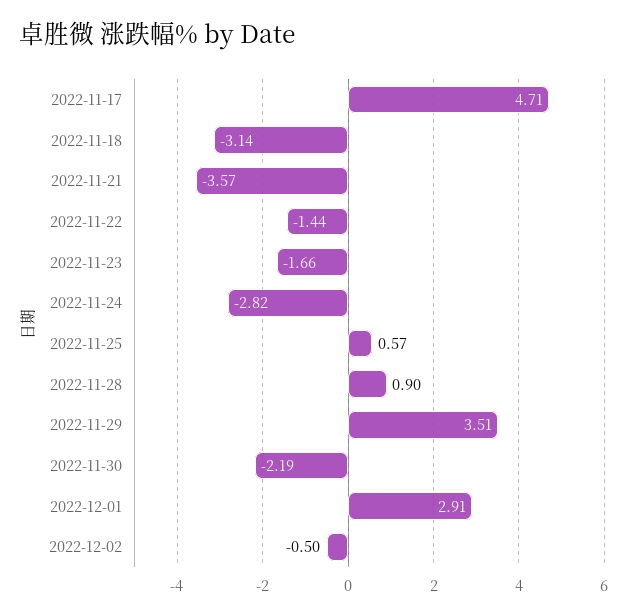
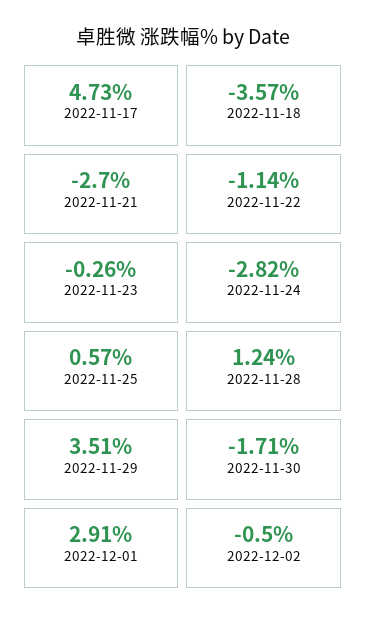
  {
-   "2022-11-17": 4.71,
+   "2022-11-17": 4.73,
-   "2022-11-18": -3.14,
+   "2022-11-18": -3.57,
-   "2022-11-21": -3.57,
+   "2022-11-21": -2.7,
-   "2022-11-22": -1.44,
+   "2022-11-22": -1.14,
-   "2022-11-23": -1.66,
+   "2022-11-23": -0.26,
    "2022-11-24": -2.82,
    "2022-11-25": 0.57,
-   "2022-11-28": 0.9,
+   "2022-11-28": 1.24,
    "2022-11-29": 3.51,
-   "2022-11-30": -2.19,
+   "2022-11-30": -1.71,
    "2022-12-01": 2.91,
    "2022-12-02": -0.5
  }

